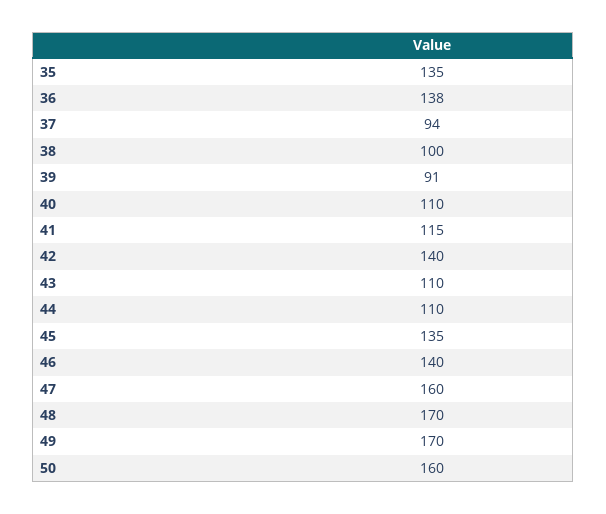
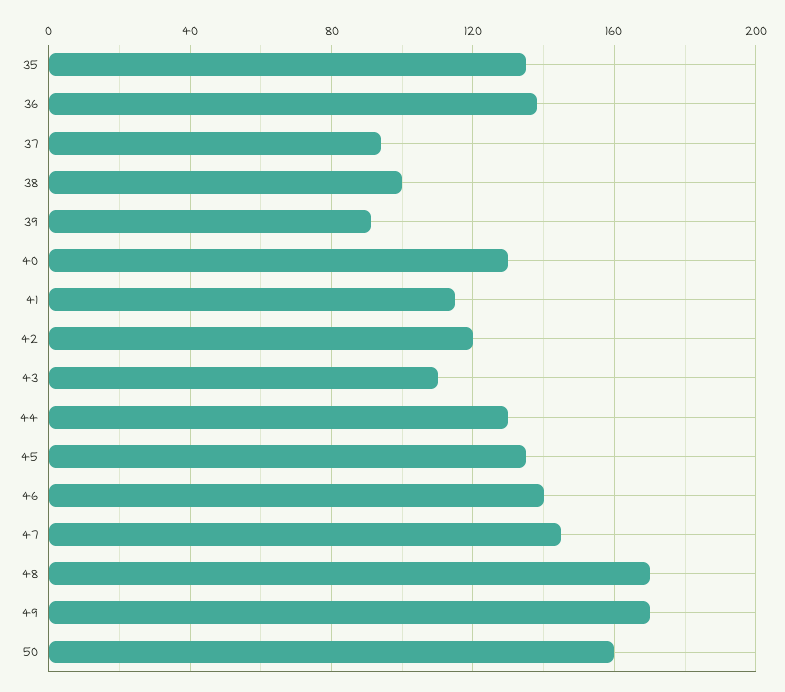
  {
    "35": 135,
    "36": 138,
    "37": 94,
    "38": 100,
    "39": 91,
-   "40": 110,
+   "40": 130,
    "41": 115,
-   "42": 140,
+   "42": 120,
    "43": 110,
-   "44": 110,
+   "44": 130,
    "45": 135,
    "46": 140,
-   "47": 160,
+   "47": 145,
    "48": 170,
    "49": 170,
    "50": 160
  }

